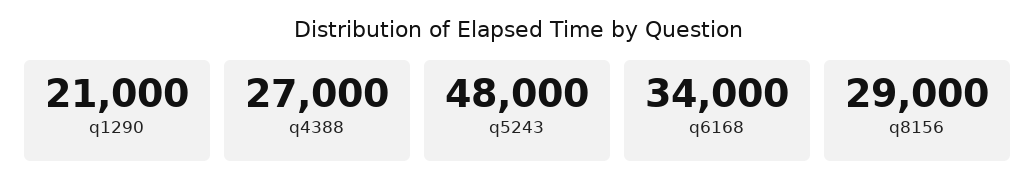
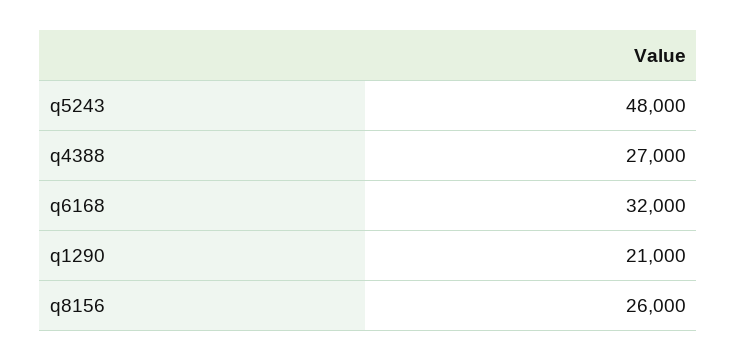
  {
    "q1290": 21000,
    "q4388": 27000,
    "q5243": 48000,
-   "q6168": 34000,
+   "q6168": 32000,
-   "q8156": 29000
+   "q8156": 26000
  }

